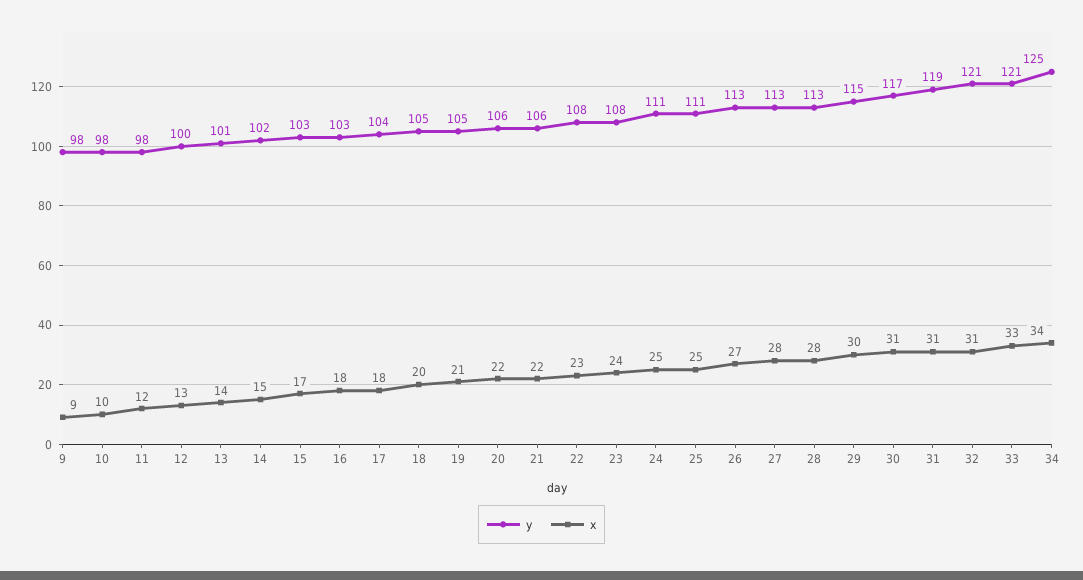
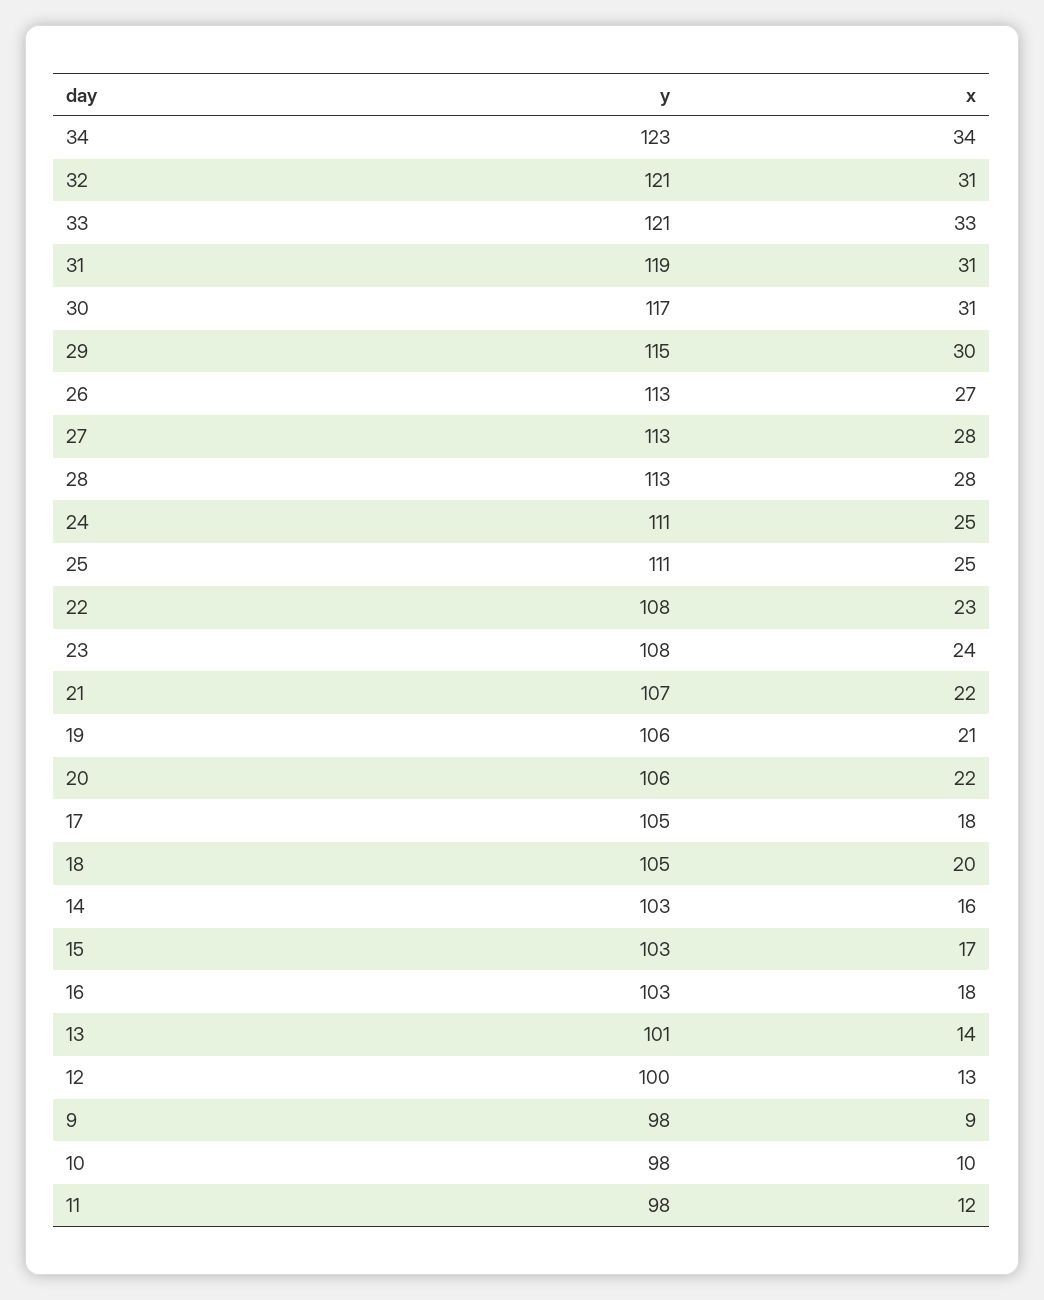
  {
    "y": {
      "9": 98,
      "10": 98,
      "11": 98,
      "12": 100,
      "13": 101,
-     "14": 102,
+     "14": 103,
      "15": 103,
      "16": 103,
-     "17": 104,
+     "17": 105,
      "18": 105,
-     "19": 105,
+     "19": 106,
      "20": 106,
-     "21": 106,
+     "21": 107,
      "22": 108,
      "23": 108,
      "24": 111,
      "25": 111,
      "26": 113,
      "27": 113,
      "28": 113,
      "29": 115,
      "30": 117,
      "31": 119,
      "32": 121,
      "33": 121,
-     "34": 125
+     "34": 123
    },
    "x": {
      "9": 9,
      "10": 10,
      "11": 12,
      "12": 13,
      "13": 14,
-     "14": 15,
+     "14": 16,
      "15": 17,
      "16": 18,
      "17": 18,
      "18": 20,
      "19": 21,
      "20": 22,
      "21": 22,
      "22": 23,
      "23": 24,
      "24": 25,
      "25": 25,
      "26": 27,
      "27": 28,
      "28": 28,
      "29": 30,
      "30": 31,
      "31": 31,
      "32": 31,
      "33": 33,
      "34": 34
    }
  }

